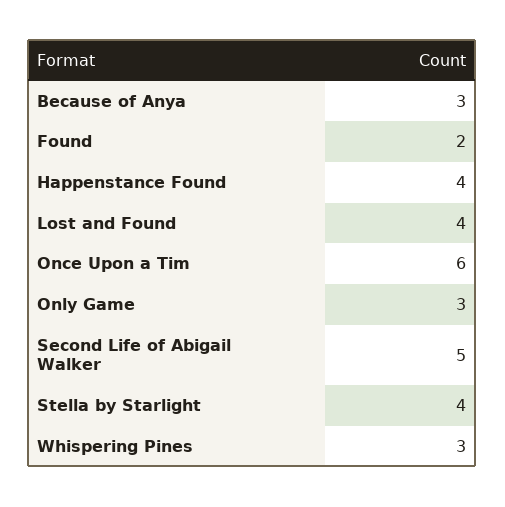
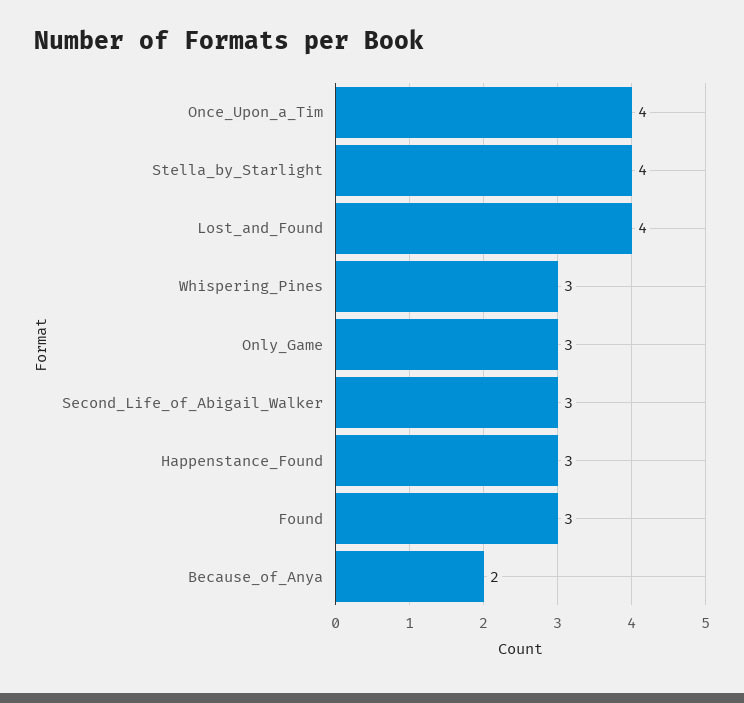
  {
-   "Because of Anya": 3,
+   "Because of Anya": 2,
-   "Found": 2,
+   "Found": 3,
-   "Happenstance Found": 4,
+   "Happenstance Found": 3,
    "Lost and Found": 4,
-   "Once Upon a Tim": 6,
+   "Once Upon a Tim": 4,
    "Only Game": 3,
-   "Second Life of Abigail Walker": 5,
+   "Second Life of Abigail Walker": 3,
    "Stella by Starlight": 4,
    "Whispering Pines": 3
  }

